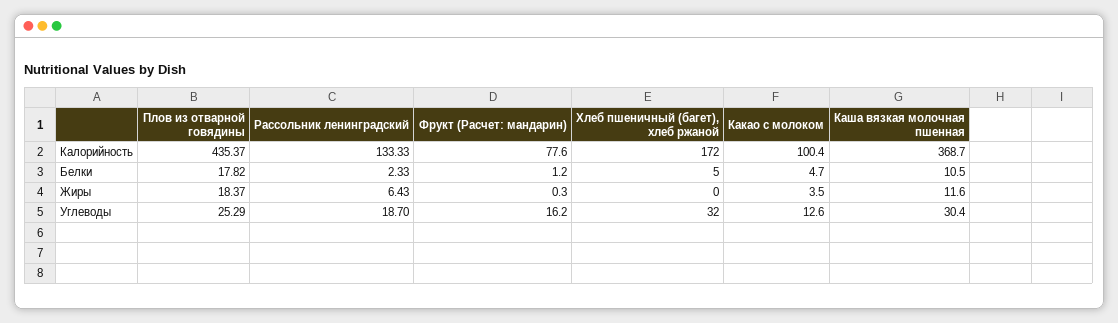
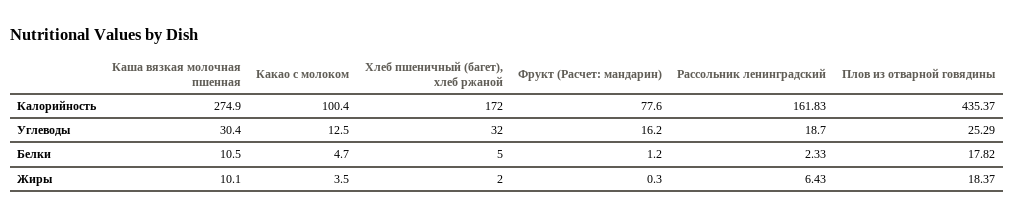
  {
    "Плов из отварной говядины": {
      "Калорийность": 435.37,
      "Белки": 17.82,
      "Жиры": 18.37,
      "Углеводы": 25.29
    },
    "Рассольник ленинградский": {
-     "Калорийность": 133.33,
+     "Калорийность": 161.83,
      "Белки": 2.33,
      "Жиры": 6.43,
      "Углеводы": 18.7
    },
    "Фрукт (Расчет: мандарин)": {
      "Калорийность": 77.6,
      "Белки": 1.2,
      "Жиры": 0.3,
      "Углеводы": 16.2
    },
    "Хлеб пшеничный (багет), хлеб ржаной": {
      "Калорийность": 172,
      "Белки": 5,
-     "Жиры": 0,
+     "Жиры": 2,
      "Углеводы": 32
    },
    "Какао с молоком": {
      "Калорийность": 100.4,
      "Белки": 4.7,
      "Жиры": 3.5,
-     "Углеводы": 12.6
+     "Углеводы": 12.5
    },
    "Каша вязкая молочная пшенная": {
-     "Калорийность": 368.7,
+     "Калорийность": 274.9,
      "Белки": 10.5,
-     "Жиры": 11.6,
+     "Жиры": 10.1,
      "Углеводы": 30.4
    }
  }

